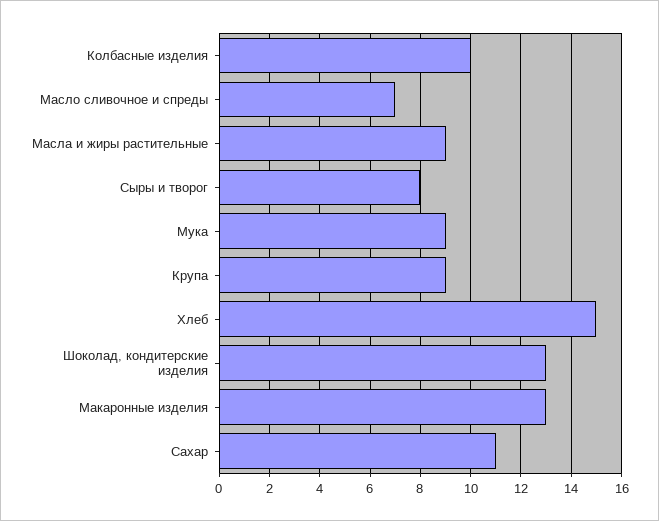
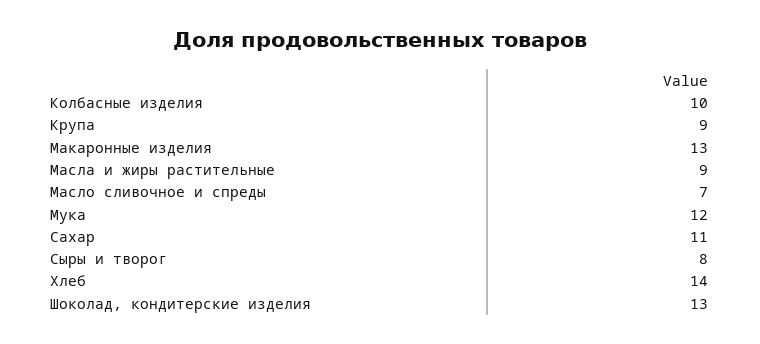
  {
    "Колбасные изделия": 10,
    "Масло сливочное и спреды": 7,
    "Масла и жиры растительные": 9,
    "Сыры и творог": 8,
-   "Мука": 9,
+   "Мука": 12,
    "Крупа": 9,
-   "Хлеб": 15,
+   "Хлеб": 14,
    "Шоколад, кондитерские изделия": 13,
    "Макаронные изделия": 13,
    "Сахар": 11
  }

